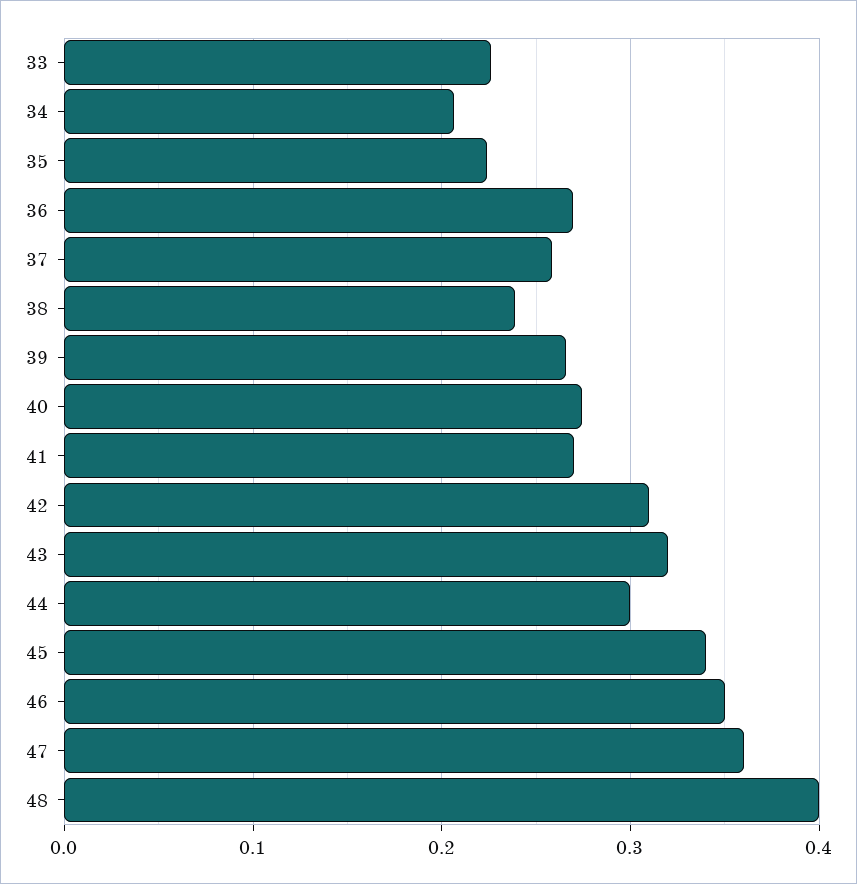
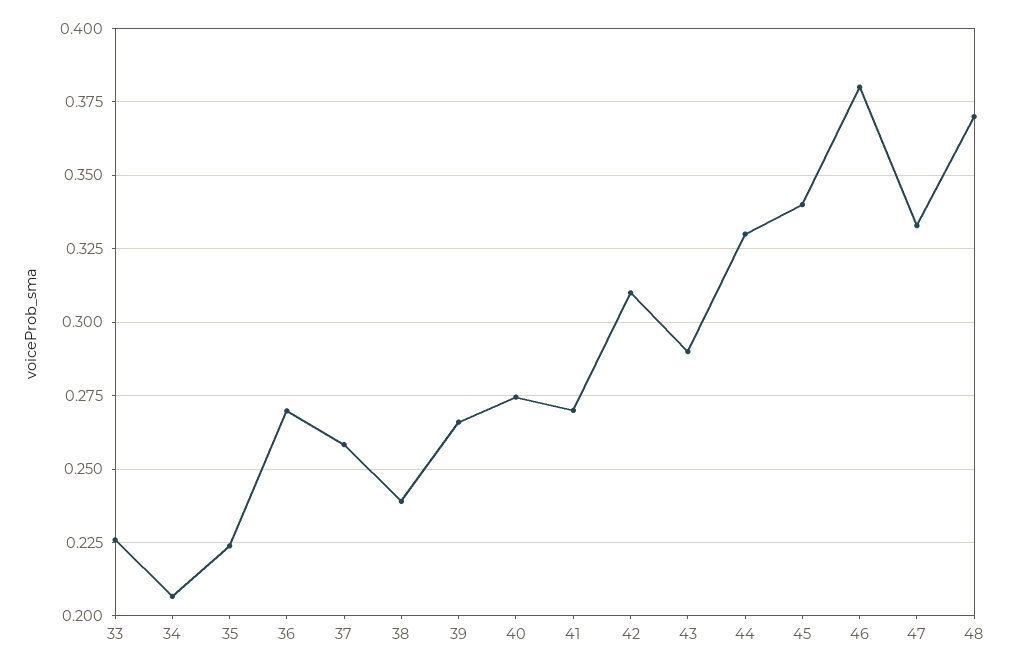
  {
    "33": 0.225,
    "34": 0.2075,
    "35": 0.225,
    "36": 0.27,
    "37": 0.2575,
    "38": 0.24,
    "39": 0.265,
    "40": 0.275,
    "41": 0.27,
    "42": 0.31,
-   "43": 0.32,
+   "43": 0.29,
-   "44": 0.3,
+   "44": 0.33,
    "45": 0.34,
-   "46": 0.35,
+   "46": 0.38,
-   "47": 0.36,
+   "47": 0.3325,
-   "48": 0.4
+   "48": 0.37
  }

